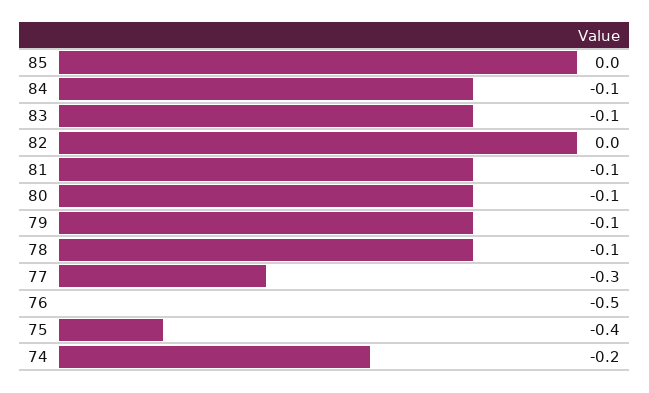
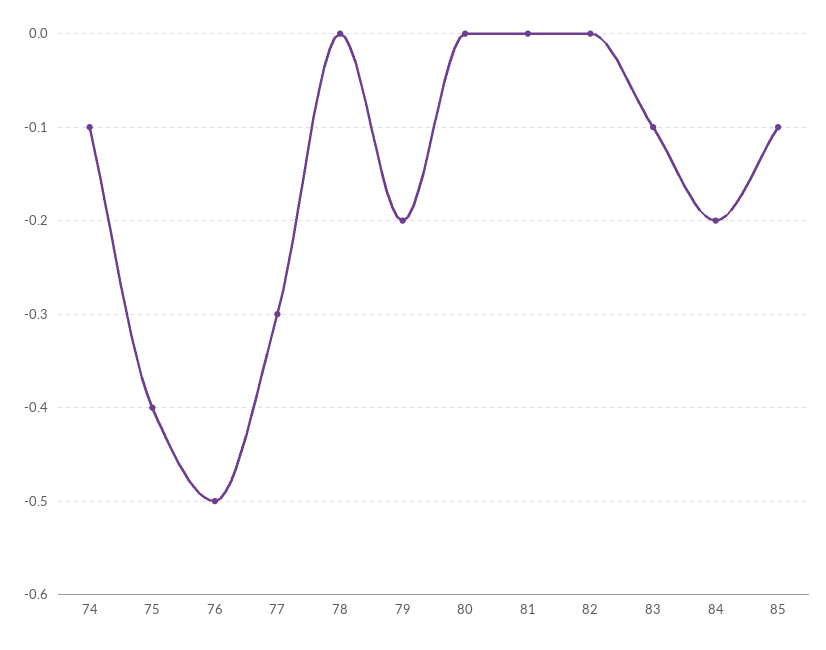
  {
-   "85": 0,
+   "85": -0.1,
-   "84": -0.1,
+   "84": -0.2,
    "83": -0.1,
    "82": 0,
-   "81": -0.1,
+   "81": 0,
-   "80": -0.1,
+   "80": 0,
-   "79": -0.1,
+   "79": -0.2,
-   "78": -0.1,
+   "78": 0,
    "77": -0.3,
    "76": -0.5,
    "75": -0.4,
-   "74": -0.2
+   "74": -0.1
  }

